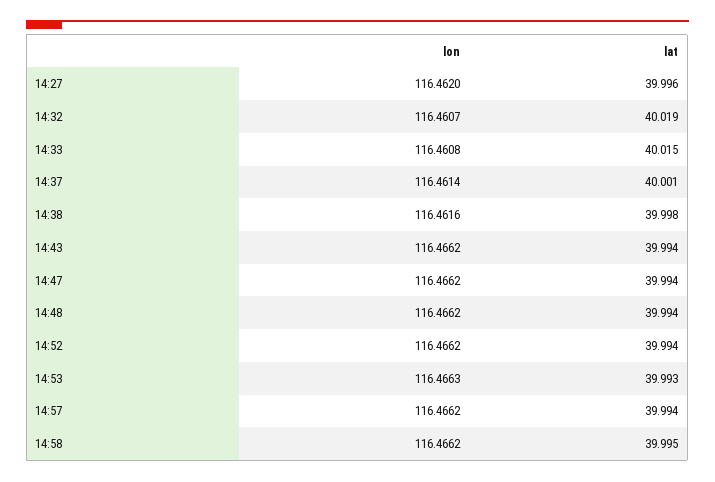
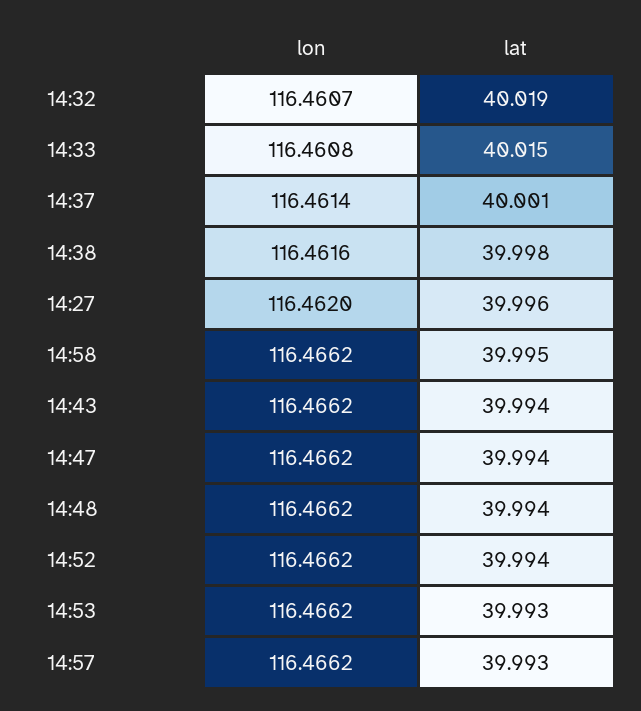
  {
    "lon": {
      "14:27": 116.462,
      "14:32": 116.4607,
      "14:33": 116.4608,
      "14:37": 116.4614,
      "14:38": 116.4616,
      "14:43": 116.4662,
      "14:47": 116.4662,
      "14:48": 116.4662,
      "14:52": 116.4662,
-     "14:53": 116.4663,
+     "14:53": 116.4662,
      "14:57": 116.4662,
      "14:58": 116.4662
    },
    "lat": {
      "14:27": 39.996,
      "14:32": 40.019,
      "14:33": 40.015,
      "14:37": 40.001,
      "14:38": 39.998,
      "14:43": 39.994,
      "14:47": 39.994,
      "14:48": 39.994,
      "14:52": 39.994,
      "14:53": 39.993,
-     "14:57": 39.994,
+     "14:57": 39.993,
      "14:58": 39.995
    }
  }

